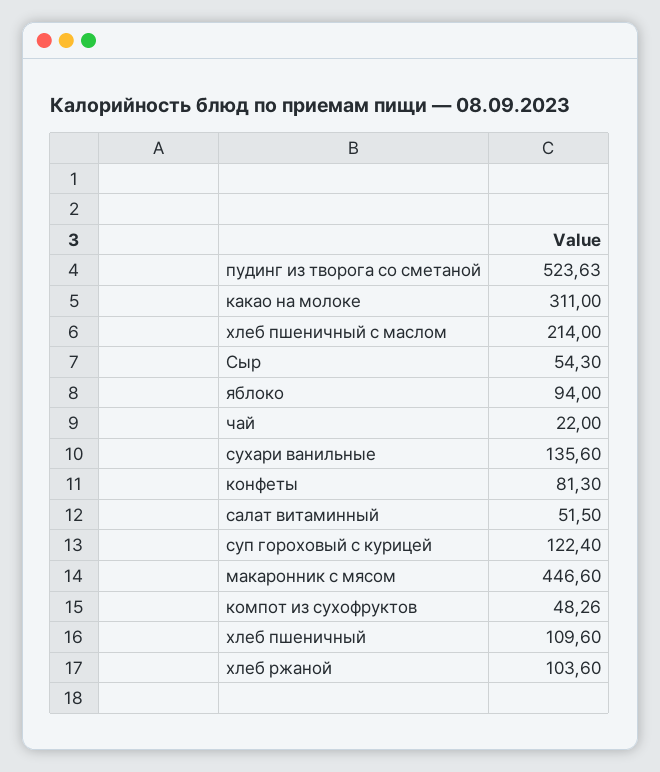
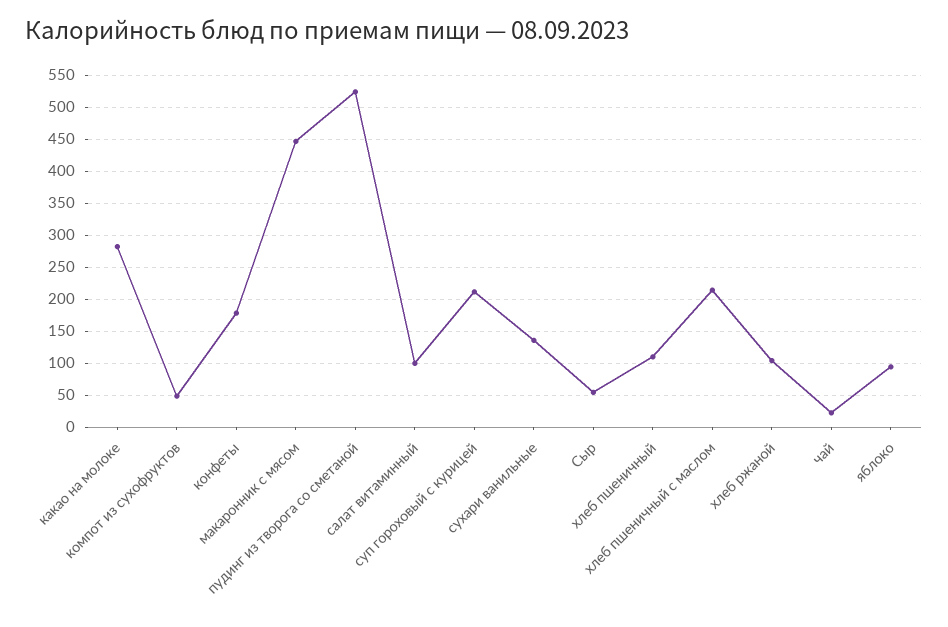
  {
    "пудинг из творога со сметаной": 523.63,
-   "какао на молоке": 311,
+   "какао на молоке": 280,
    "хлеб пшеничный с маслом": 214,
    "Сыр": 54.3,
    "яблоко": 94,
    "чай": 22,
    "сухари ванильные": 135.6,
-   "конфеты": 81.3,
+   "конфеты": 180,
-   "салат витаминный": 51.5,
+   "салат витаминный": 100,
-   "суп гороховый с курицей": 122.4,
+   "суп гороховый с курицей": 210,
    "макаронник с мясом": 446.6,
    "компот из сухофруктов": 48.26,
    "хлеб пшеничный": 109.6,
    "хлеб ржаной": 103.6
  }

